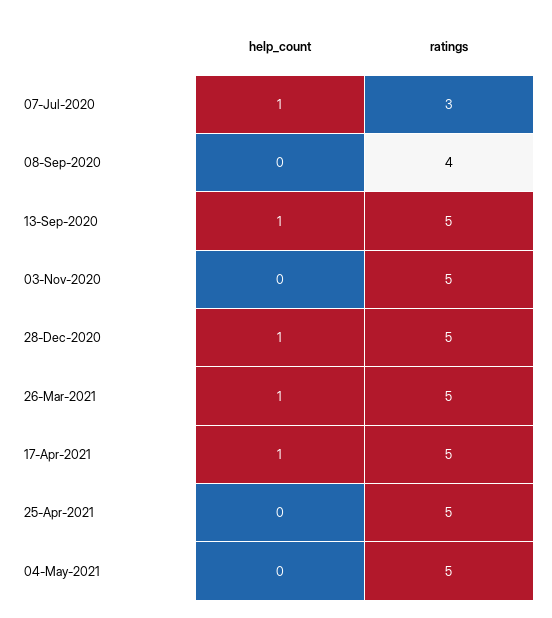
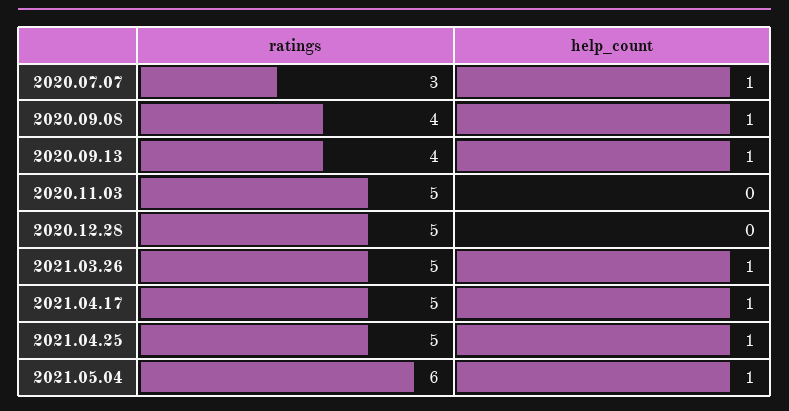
  {
    "help_count": {
      "07-Jul-2020": 1,
-     "08-Sep-2020": 0,
+     "08-Sep-2020": 1,
      "13-Sep-2020": 1,
      "03-Nov-2020": 0,
-     "28-Dec-2020": 1,
+     "28-Dec-2020": 0,
      "26-Mar-2021": 1,
      "17-Apr-2021": 1,
-     "25-Apr-2021": 0,
+     "25-Apr-2021": 1,
-     "04-May-2021": 0
+     "04-May-2021": 1
    },
    "ratings": {
      "07-Jul-2020": 3,
      "08-Sep-2020": 4,
-     "13-Sep-2020": 5,
+     "13-Sep-2020": 4,
      "03-Nov-2020": 5,
      "28-Dec-2020": 5,
      "26-Mar-2021": 5,
      "17-Apr-2021": 5,
      "25-Apr-2021": 5,
-     "04-May-2021": 5
+     "04-May-2021": 6
    }
  }

